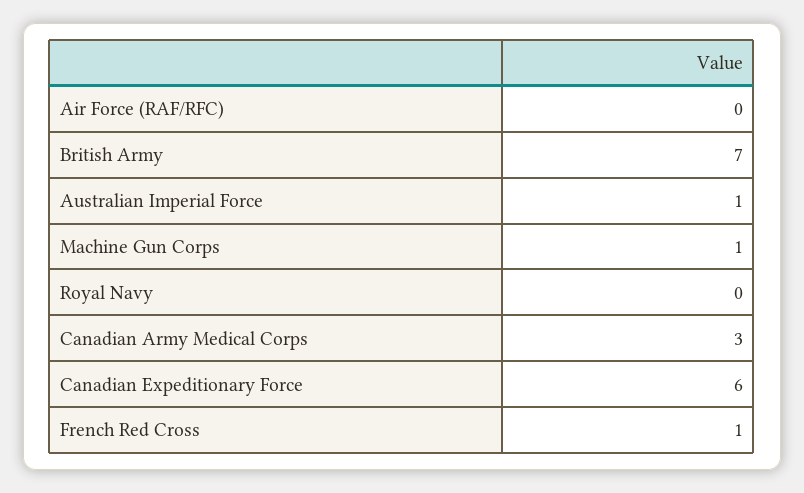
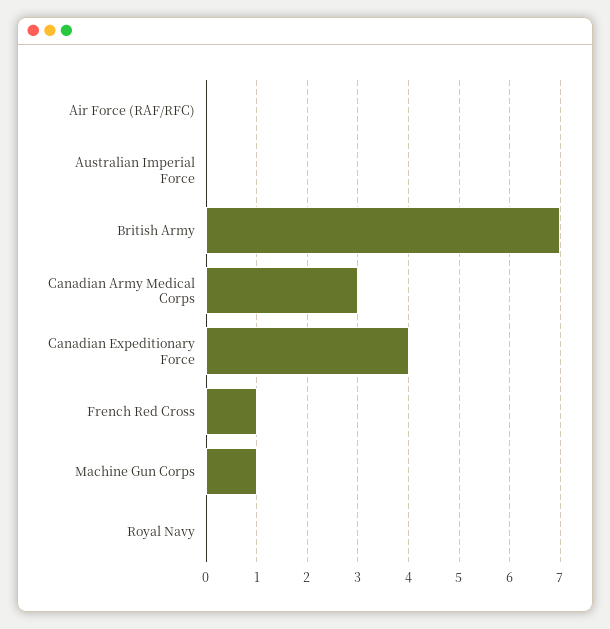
  {
    "Air Force (RAF/RFC)": 0,
    "British Army": 7,
-   "Australian Imperial Force": 1,
+   "Australian Imperial Force": 0,
    "Machine Gun Corps": 1,
    "Royal Navy": 0,
    "Canadian Army Medical Corps": 3,
-   "Canadian Expeditionary Force": 6,
+   "Canadian Expeditionary Force": 4,
    "French Red Cross": 1
  }

